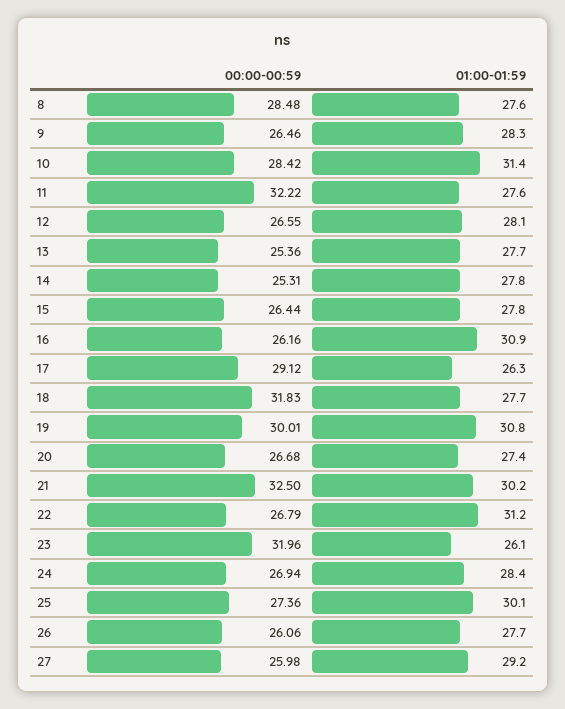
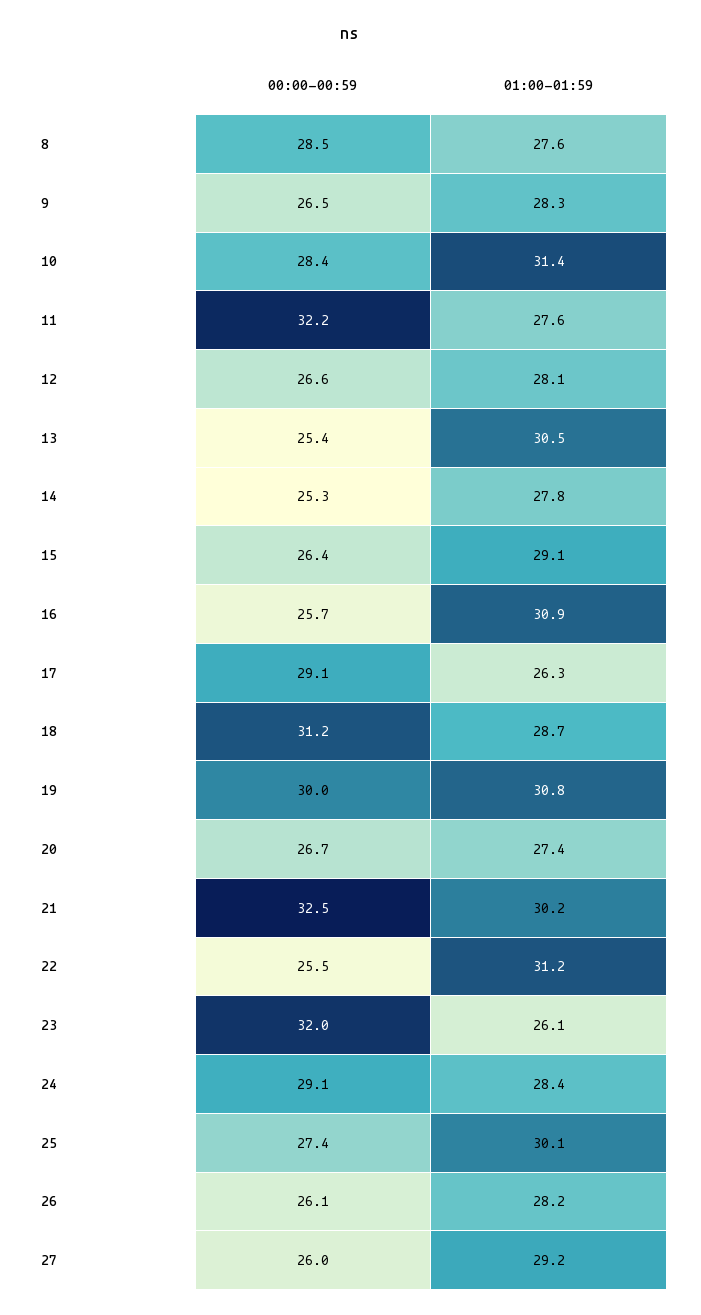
  {
    "00:00-00:59": {
      "8": 28.48,
      "9": 26.46,
      "10": 28.42,
      "11": 32.22,
      "12": 26.55,
      "13": 25.36,
      "14": 25.31,
      "15": 26.44,
-     "16": 26.16,
+     "16": 25.7,
      "17": 29.12,
-     "18": 31.83,
+     "18": 31.2,
      "19": 30.01,
      "20": 26.68,
      "21": 32.5,
-     "22": 26.79,
+     "22": 25.5,
      "23": 31.96,
-     "24": 26.94,
+     "24": 29.1,
      "25": 27.36,
      "26": 26.06,
      "27": 25.98
    },
    "01:00-01:59": {
      "8": 27.6,
      "9": 28.3,
      "10": 31.4,
      "11": 27.6,
      "12": 28.1,
-     "13": 27.7,
+     "13": 30.5,
      "14": 27.8,
-     "15": 27.8,
+     "15": 29.1,
      "16": 30.9,
      "17": 26.3,
-     "18": 27.7,
+     "18": 28.7,
      "19": 30.8,
      "20": 27.4,
      "21": 30.2,
      "22": 31.2,
      "23": 26.1,
      "24": 28.4,
      "25": 30.1,
-     "26": 27.7,
+     "26": 28.2,
      "27": 29.2
    }
  }

